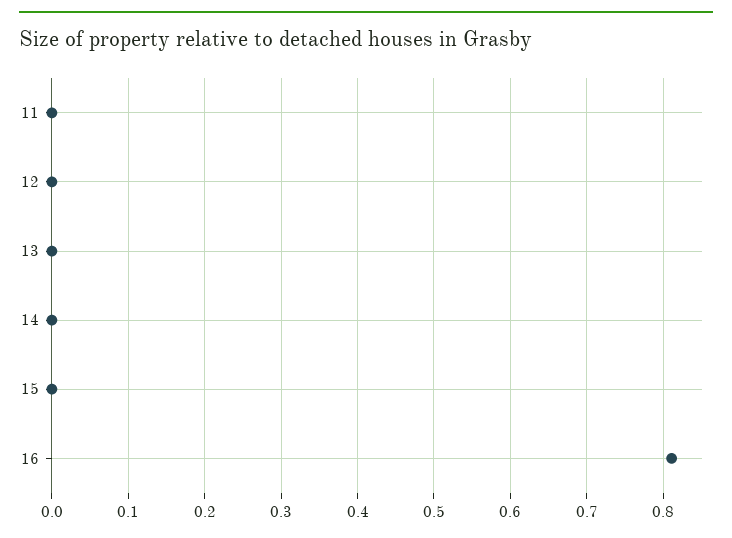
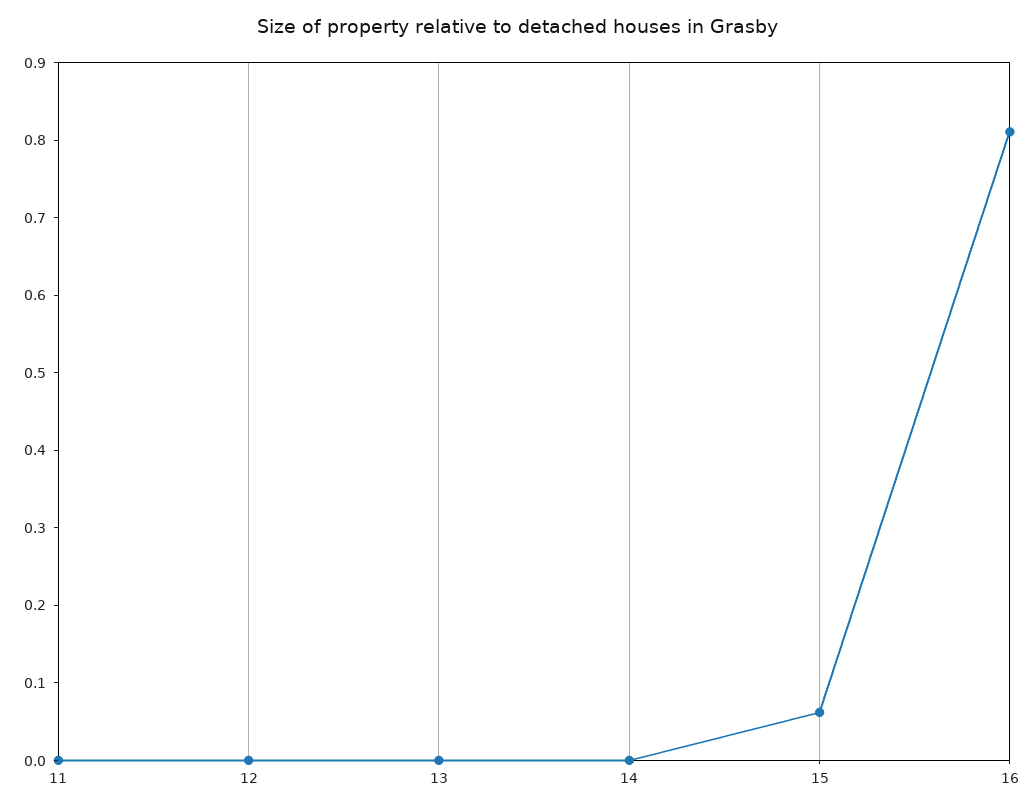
  {
    "11": 0,
    "12": 0,
    "13": 0,
    "14": 0,
-   "15": 0,
+   "15": 0.06,
    "16": 0.81
  }

